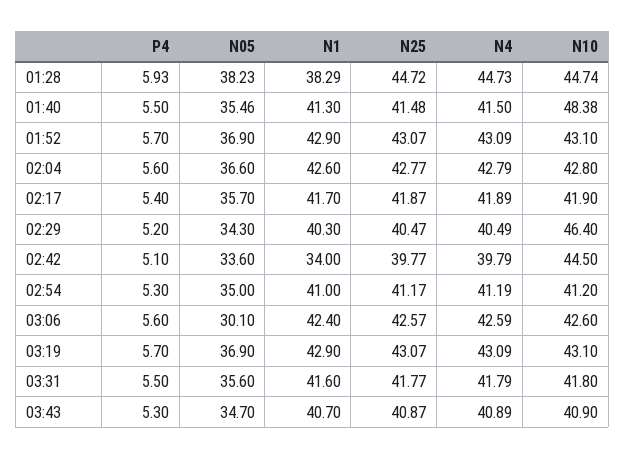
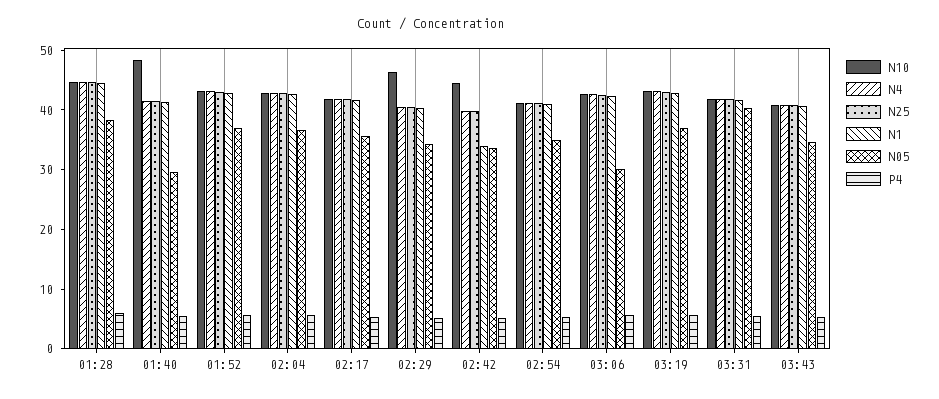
  {
    "P4": {
      "01:28": 5.93,
      "01:40": 5.5,
      "01:52": 5.7,
      "02:04": 5.6,
      "02:17": 5.4,
      "02:29": 5.2,
      "02:42": 5.1,
      "02:54": 5.3,
      "03:06": 5.6,
      "03:19": 5.7,
      "03:31": 5.5,
      "03:43": 5.3
    },
    "N05": {
      "01:28": 38.23,
-     "01:40": 35.46,
+     "01:40": 30,
      "01:52": 36.9,
      "02:04": 36.6,
      "02:17": 35.7,
      "02:29": 34.3,
      "02:42": 33.6,
      "02:54": 35,
      "03:06": 30.1,
      "03:19": 36.9,
-     "03:31": 35.6,
+     "03:31": 40,
      "03:43": 34.7
    },
    "N1": {
-     "01:28": 38.29,
+     "01:28": 44,
      "01:40": 41.3,
      "01:52": 42.9,
      "02:04": 42.6,
      "02:17": 41.7,
      "02:29": 40.3,
      "02:42": 34,
      "02:54": 41,
      "03:06": 42.4,
      "03:19": 42.9,
      "03:31": 41.6,
      "03:43": 40.7
    },
    "N25": {
      "01:28": 44.72,
      "01:40": 41.48,
      "01:52": 43.07,
      "02:04": 42.77,
      "02:17": 41.87,
      "02:29": 40.47,
      "02:42": 39.77,
      "02:54": 41.17,
      "03:06": 42.57,
      "03:19": 43.07,
      "03:31": 41.77,
      "03:43": 40.87
    },
    "N4": {
      "01:28": 44.73,
      "01:40": 41.5,
      "01:52": 43.09,
      "02:04": 42.79,
      "02:17": 41.89,
      "02:29": 40.49,
      "02:42": 39.79,
      "02:54": 41.19,
      "03:06": 42.59,
      "03:19": 43.09,
      "03:31": 41.79,
      "03:43": 40.89
    },
    "N10": {
      "01:28": 44.74,
      "01:40": 48.38,
      "01:52": 43.1,
      "02:04": 42.8,
      "02:17": 41.9,
      "02:29": 46.4,
      "02:42": 44.5,
      "02:54": 41.2,
      "03:06": 42.6,
      "03:19": 43.1,
      "03:31": 41.8,
      "03:43": 40.9
    }
  }

